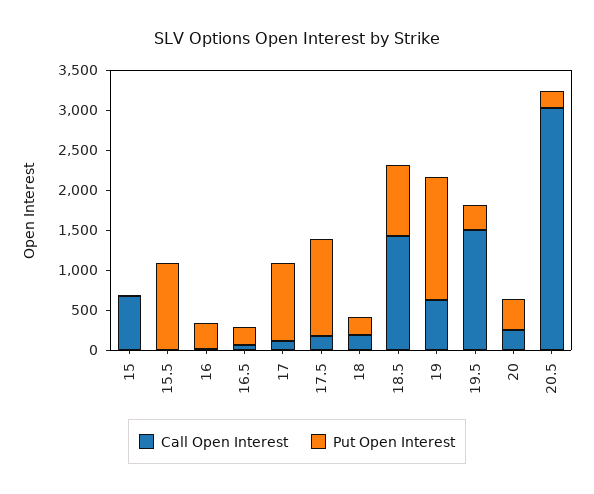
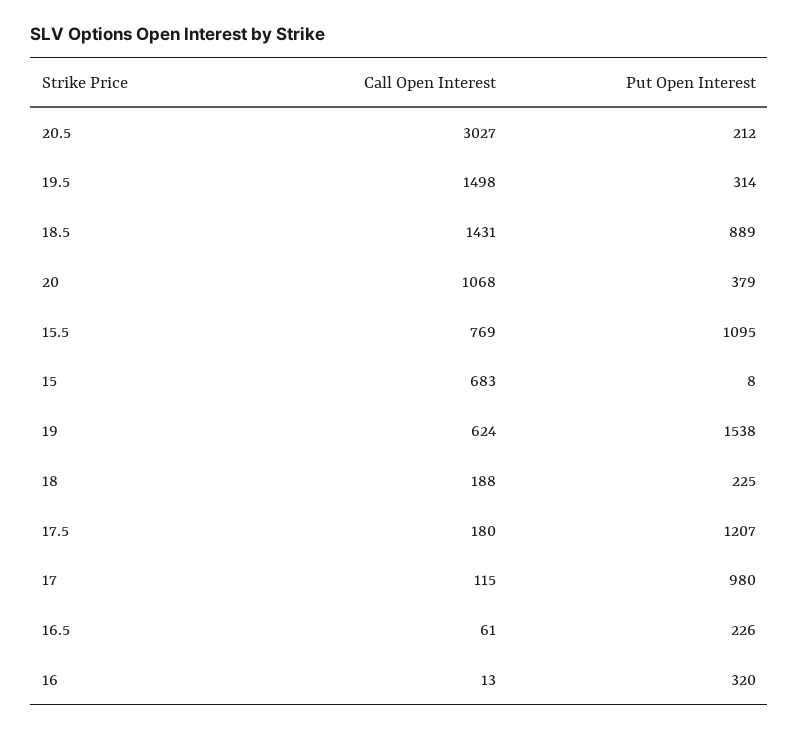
  {
    "Call Open Interest": {
      "15": 683,
-     "15.5": 0,
+     "15.5": 769,
      "16": 13,
      "16.5": 61,
      "17": 115,
      "17.5": 180,
      "18": 188,
      "18.5": 1431,
      "19": 624,
      "19.5": 1498,
-     "20": 250,
+     "20": 1068,
      "20.5": 3027
    },
    "Put Open Interest": {
      "15": 8,
      "15.5": 1095,
      "16": 320,
      "16.5": 226,
      "17": 980,
      "17.5": 1207,
      "18": 225,
      "18.5": 889,
      "19": 1538,
      "19.5": 314,
      "20": 379,
      "20.5": 212
    }
  }

